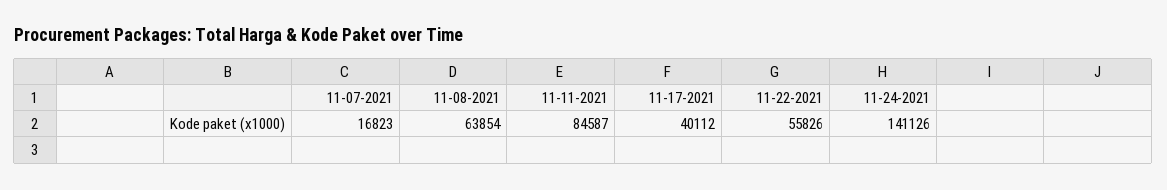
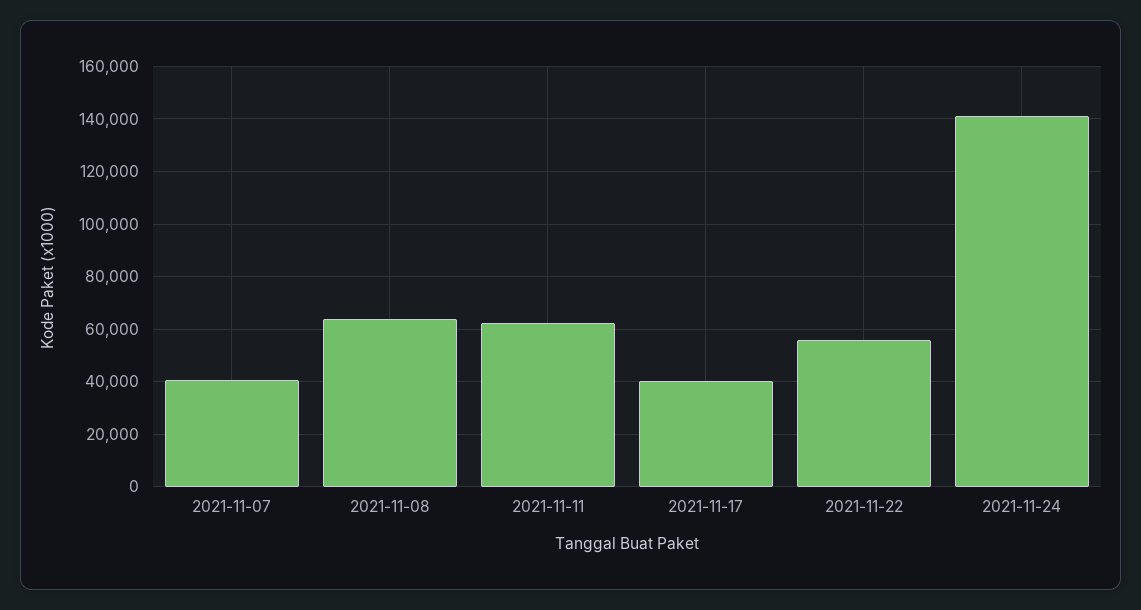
  {
-   "11-07-2021": 16823,
+   "11-07-2021": 40000,
    "11-08-2021": 63854,
-   "11-11-2021": 84587,
+   "11-11-2021": 62500,
    "11-17-2021": 40112,
    "11-22-2021": 55826,
    "11-24-2021": 141126
  }

